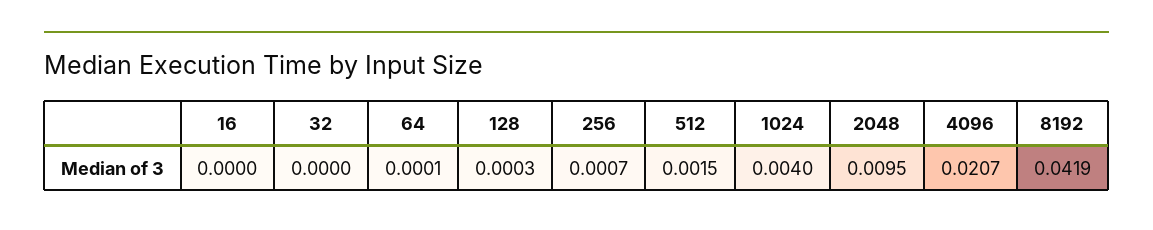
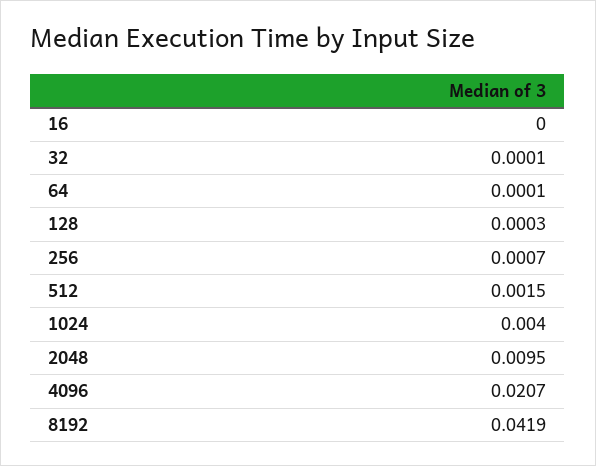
  {
    "16": 0,
-   "32": 0,
+   "32": 0.0001,
    "64": 0.0001,
    "128": 0.0003,
    "256": 0.0007,
    "512": 0.0015,
    "1024": 0.004,
    "2048": 0.0095,
    "4096": 0.0207,
    "8192": 0.0419
  }

